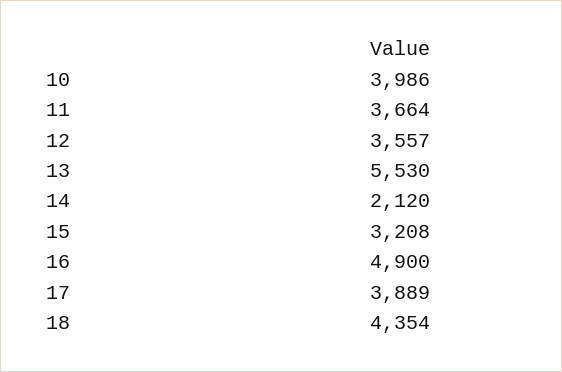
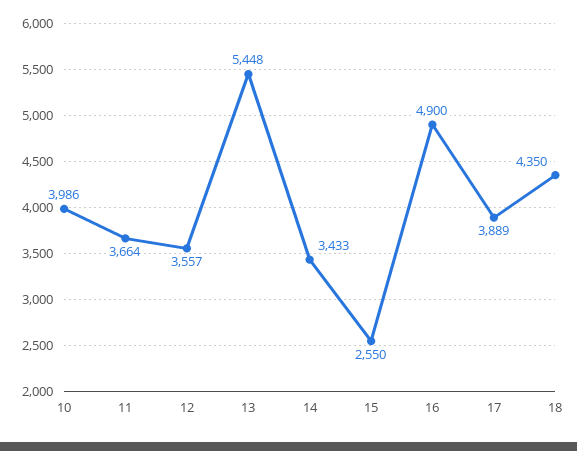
  {
    "10": 3986,
    "11": 3664,
    "12": 3557,
-   "13": 5530,
+   "13": 5448,
-   "14": 2120,
+   "14": 3433,
-   "15": 3208,
+   "15": 2550,
    "16": 4900,
    "17": 3889,
-   "18": 4354
+   "18": 4350
  }

